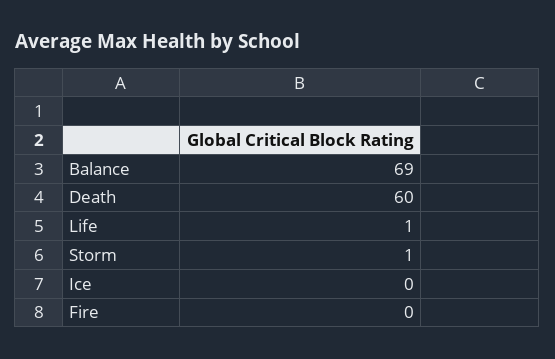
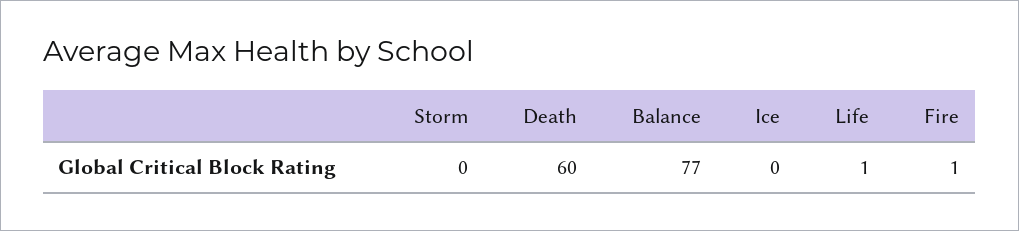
  {
-   "Balance": 69,
+   "Balance": 77,
    "Death": 60,
    "Life": 1,
-   "Storm": 1,
+   "Storm": 0,
    "Ice": 0,
-   "Fire": 0
+   "Fire": 1
  }

